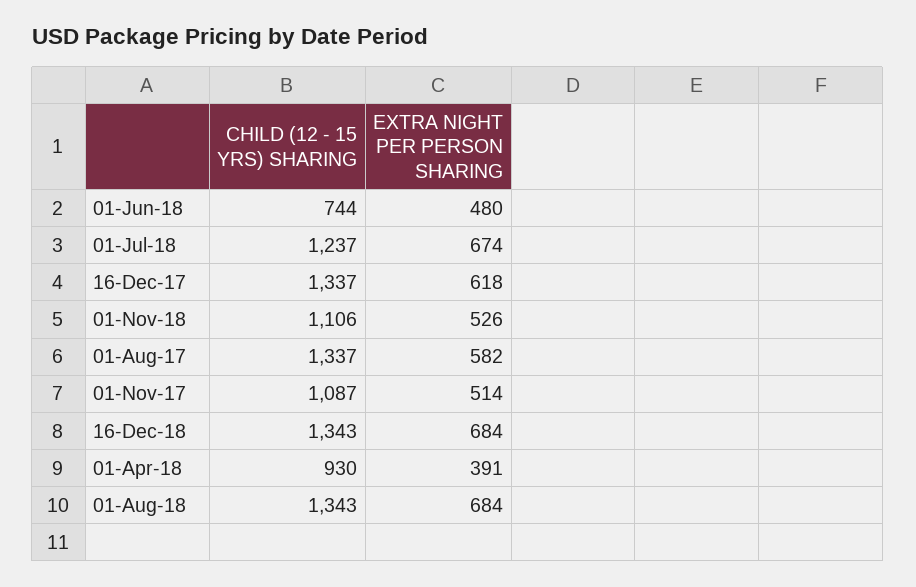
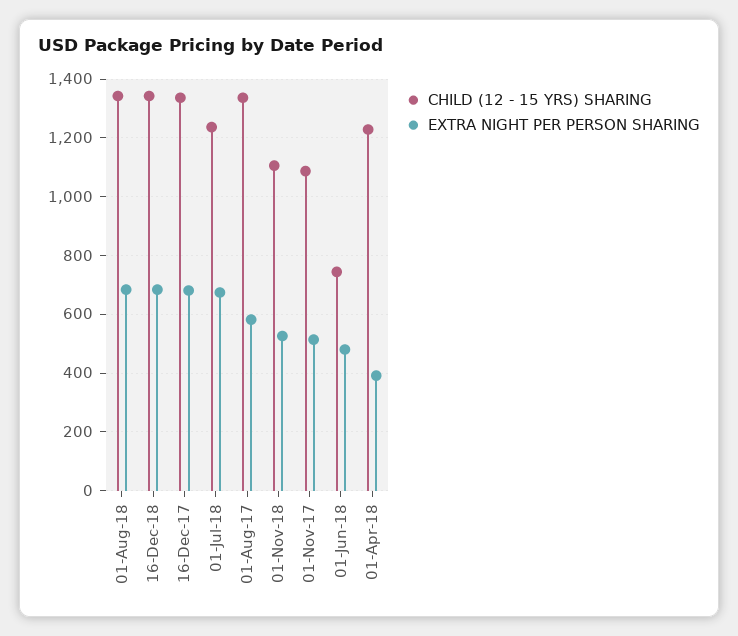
  {
    "CHILD (12 - 15 YRS) SHARING": {
      "01-Jun-18": 744,
      "01-Jul-18": 1237,
      "16-Dec-17": 1337,
      "01-Nov-18": 1106,
      "01-Aug-17": 1337,
      "01-Nov-17": 1087,
      "16-Dec-18": 1343,
-     "01-Apr-18": 930,
+     "01-Apr-18": 1225,
      "01-Aug-18": 1343
    },
    "EXTRA NIGHT PER PERSON SHARING": {
      "01-Jun-18": 480,
      "01-Jul-18": 674,
-     "16-Dec-17": 618,
+     "16-Dec-17": 675,
      "01-Nov-18": 526,
      "01-Aug-17": 582,
      "01-Nov-17": 514,
      "16-Dec-18": 684,
      "01-Apr-18": 391,
      "01-Aug-18": 684
    }
  }

